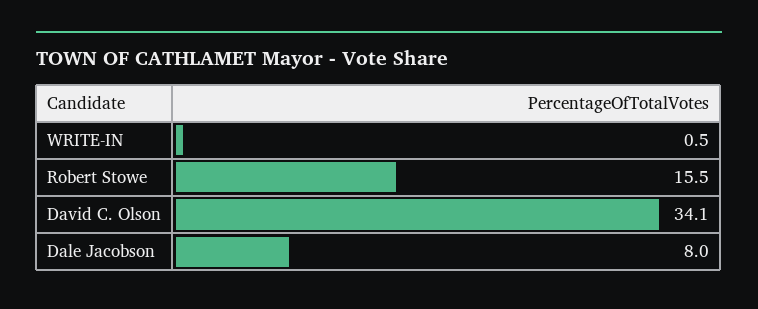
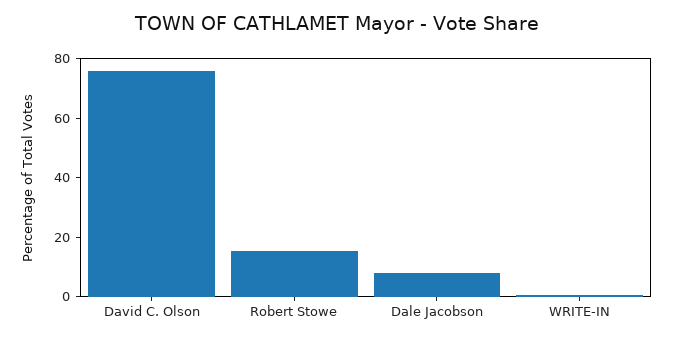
  {
    "WRITE-IN": 0.5,
    "Robert Stowe": 15.5,
-   "David C. Olson": 34.1,
+   "David C. Olson": 75,
    "Dale Jacobson": 8
  }

